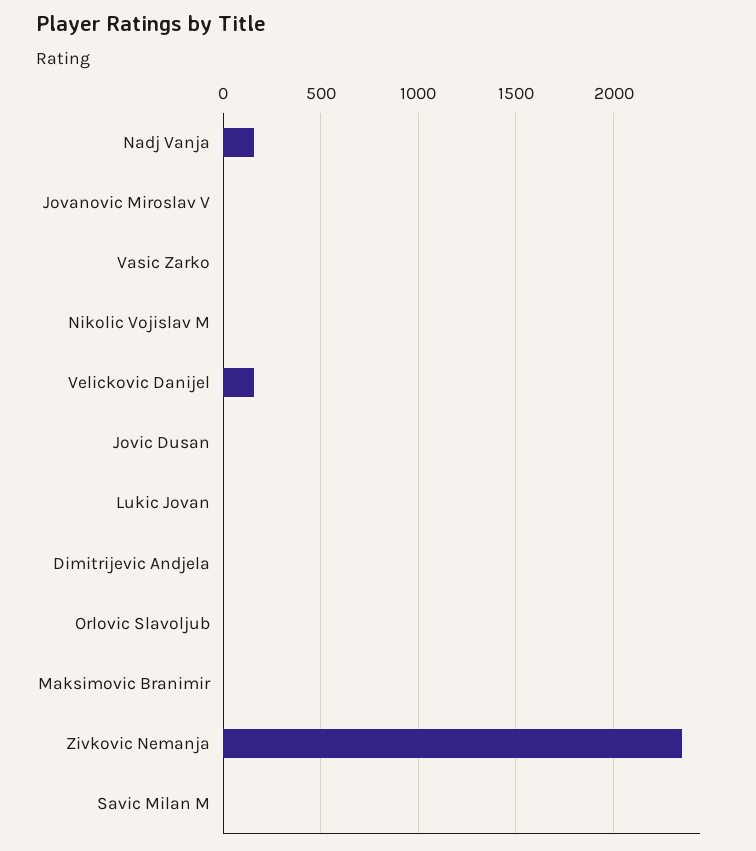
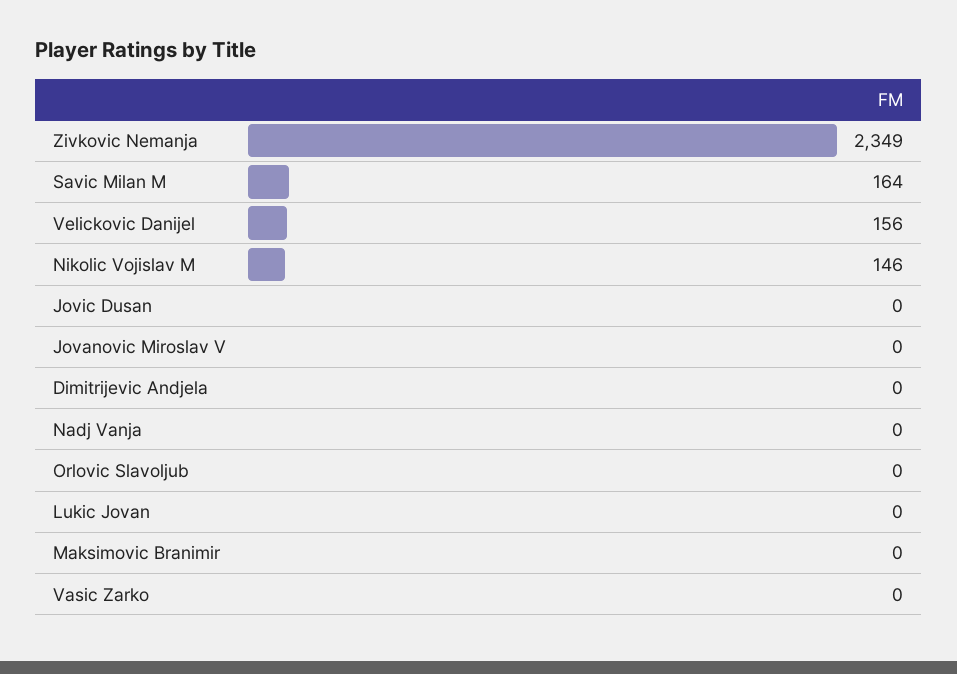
  {
-   "Nadj Vanja": 150,
+   "Nadj Vanja": 0,
    "Jovanovic Miroslav V": 0,
    "Vasic Zarko": 0,
-   "Nikolic Vojislav M": 0,
+   "Nikolic Vojislav M": 146,
    "Velickovic Danijel": 156,
    "Jovic Dusan": 0,
    "Lukic Jovan": 0,
    "Dimitrijevic Andjela": 0,
    "Orlovic Slavoljub": 0,
    "Maksimovic Branimir": 0,
    "Zivkovic Nemanja": 2349,
-   "Savic Milan M": 0
+   "Savic Milan M": 164
  }

